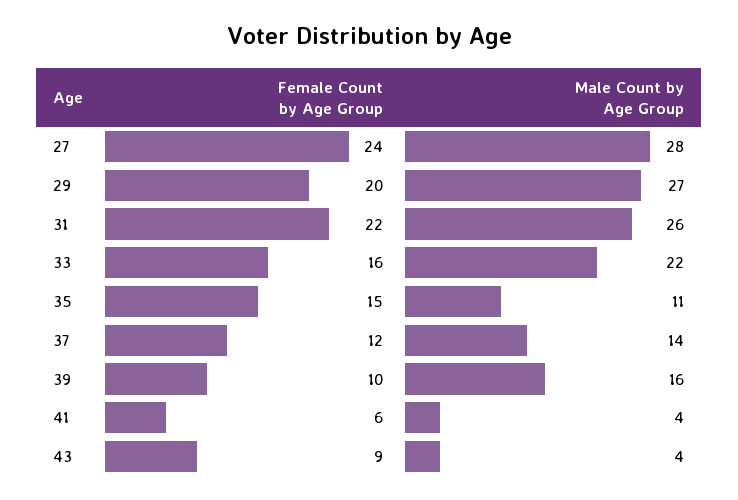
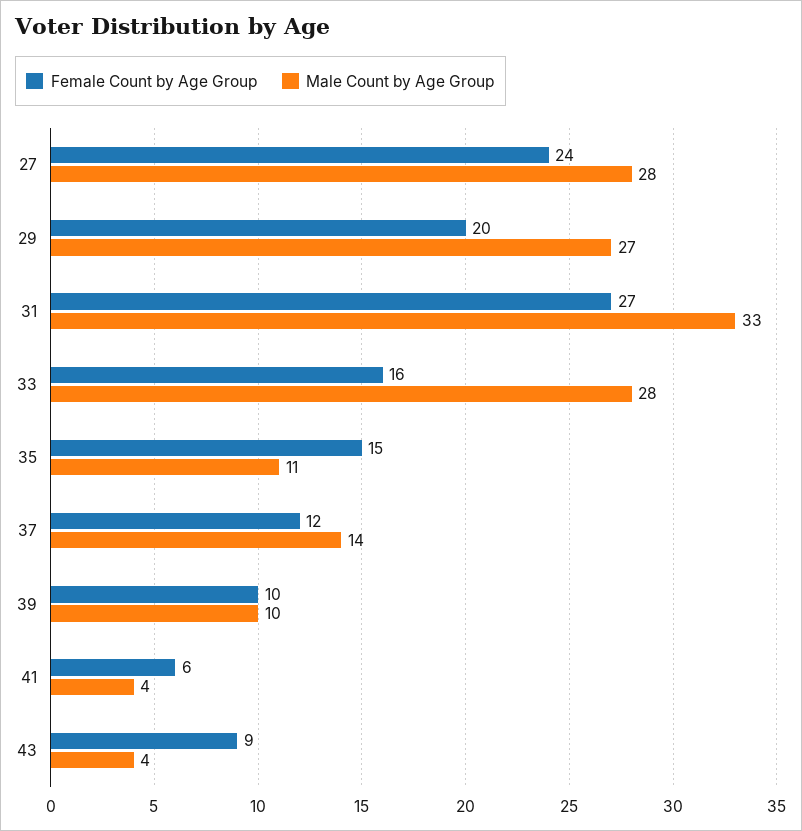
  {
    "Female Count by Age Group": {
      "27": 24,
      "29": 20,
-     "31": 22,
+     "31": 27,
      "33": 16,
      "35": 15,
      "37": 12,
      "39": 10,
      "41": 6,
      "43": 9
    },
    "Male Count by Age Group": {
      "27": 28,
      "29": 27,
-     "31": 26,
+     "31": 33,
-     "33": 22,
+     "33": 28,
      "35": 11,
      "37": 14,
-     "39": 16,
+     "39": 10,
      "41": 4,
      "43": 4
    }
  }

